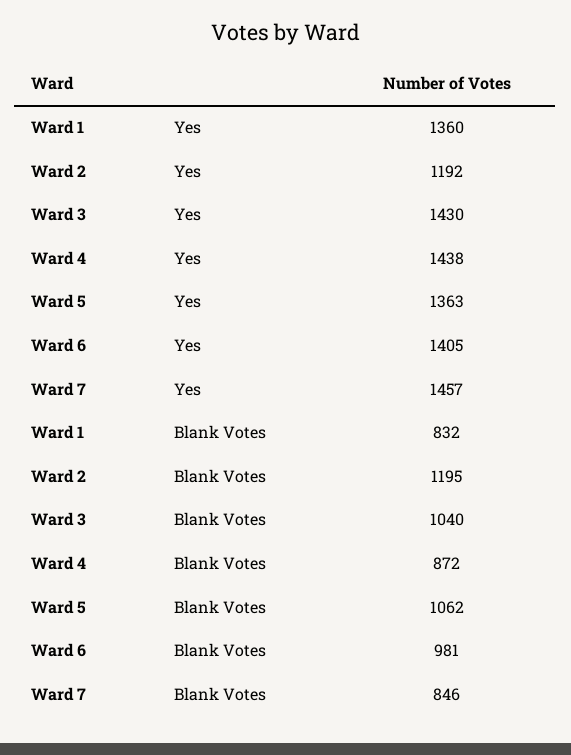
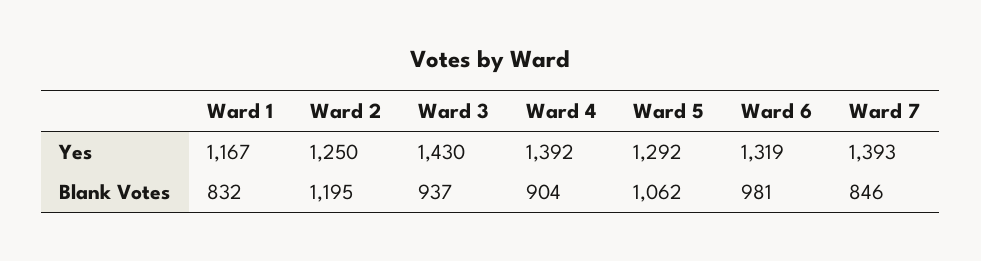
  {
    "Ward 1": {
-     "Yes": 1360,
+     "Yes": 1167,
      "Blank Votes": 832
    },
    "Ward 2": {
-     "Yes": 1192,
+     "Yes": 1250,
      "Blank Votes": 1195
    },
    "Ward 3": {
      "Yes": 1430,
-     "Blank Votes": 1040
+     "Blank Votes": 937
    },
    "Ward 4": {
-     "Yes": 1438,
+     "Yes": 1392,
-     "Blank Votes": 872
+     "Blank Votes": 904
    },
    "Ward 5": {
-     "Yes": 1363,
+     "Yes": 1292,
      "Blank Votes": 1062
    },
    "Ward 6": {
-     "Yes": 1405,
+     "Yes": 1319,
      "Blank Votes": 981
    },
    "Ward 7": {
-     "Yes": 1457,
+     "Yes": 1393,
      "Blank Votes": 846
    }
  }

